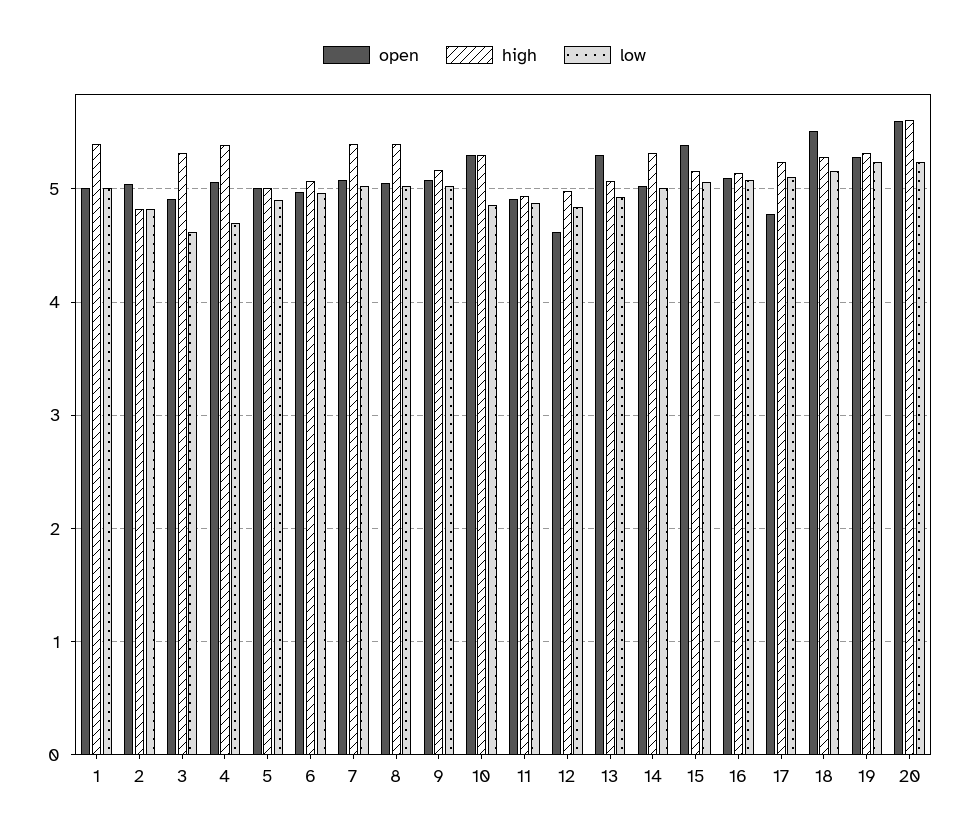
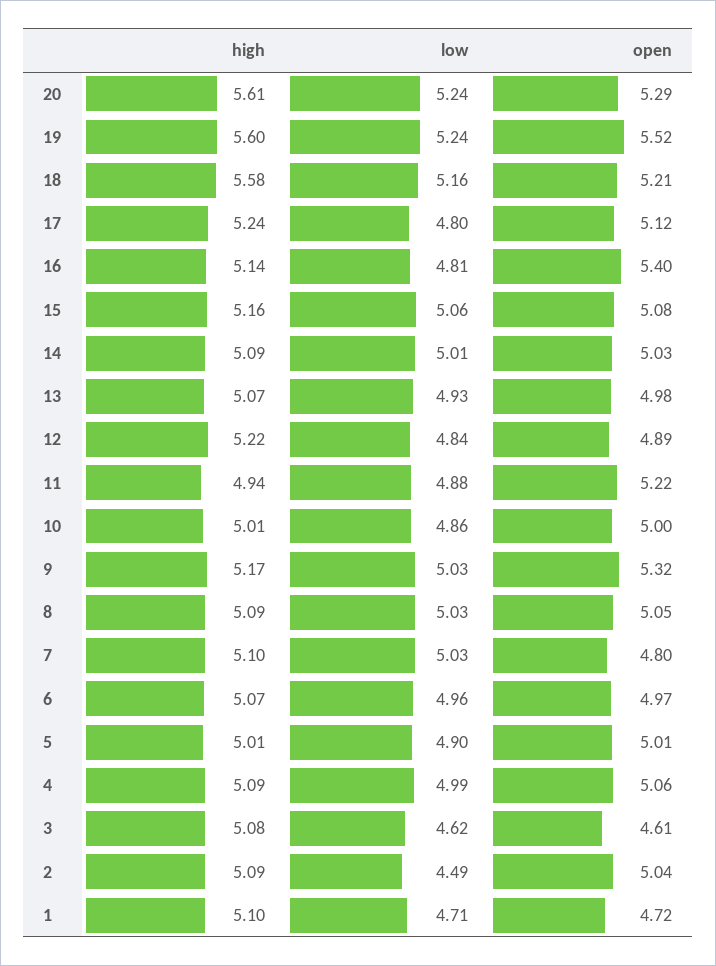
  {
    "open": {
-     "1": 5,
+     "1": 4.72,
      "2": 5.04,
-     "3": 4.9,
+     "3": 4.61,
      "4": 5.06,
      "5": 5.01,
      "6": 4.97,
-     "7": 5.1,
+     "7": 4.8,
      "8": 5.05,
-     "9": 5.1,
+     "9": 5.32,
-     "10": 5.3,
+     "10": 5,
-     "11": 4.9,
+     "11": 5.22,
-     "12": 4.6,
+     "12": 4.89,
-     "13": 5.3,
+     "13": 4.98,
      "14": 5.03,
-     "15": 5.4,
+     "15": 5.08,
-     "16": 5.1,
+     "16": 5.4,
-     "17": 4.8,
+     "17": 5.12,
-     "18": 5.5,
+     "18": 5.21,
-     "19": 5.3,
+     "19": 5.52,
-     "20": 5.6
+     "20": 5.29
    },
    "high": {
-     "1": 5.4,
+     "1": 5.1,
-     "2": 4.8,
+     "2": 5.09,
-     "3": 5.3,
+     "3": 5.08,
-     "4": 5.4,
+     "4": 5.09,
      "5": 5.01,
      "6": 5.07,
-     "7": 5.4,
+     "7": 5.1,
-     "8": 5.4,
+     "8": 5.09,
      "9": 5.17,
-     "10": 5.3,
+     "10": 5.01,
      "11": 4.94,
-     "12": 5,
+     "12": 5.22,
      "13": 5.07,
-     "14": 5.3,
+     "14": 5.09,
      "15": 5.16,
      "16": 5.14,
      "17": 5.24,
-     "18": 5.3,
+     "18": 5.58,
-     "19": 5.3,
+     "19": 5.6,
      "20": 5.61
    },
    "low": {
-     "1": 5,
+     "1": 4.71,
-     "2": 4.8,
+     "2": 4.49,
      "3": 4.62,
-     "4": 4.7,
+     "4": 4.99,
      "5": 4.9,
      "6": 4.96,
      "7": 5.03,
      "8": 5.03,
      "9": 5.03,
      "10": 4.86,
      "11": 4.88,
      "12": 4.84,
      "13": 4.93,
      "14": 5.01,
      "15": 5.06,
-     "16": 5.1,
+     "16": 4.81,
-     "17": 5.1,
+     "17": 4.8,
      "18": 5.16,
      "19": 5.24,
      "20": 5.24
    }
  }

